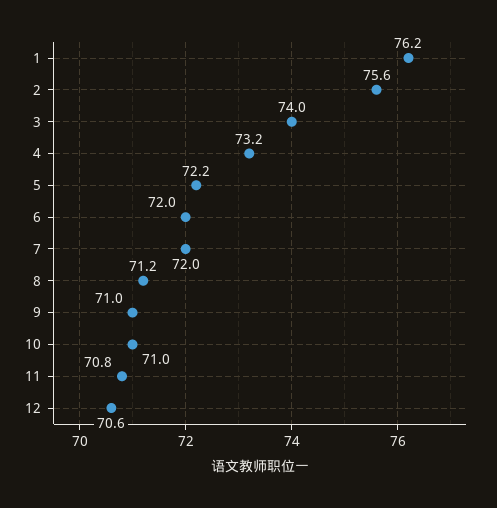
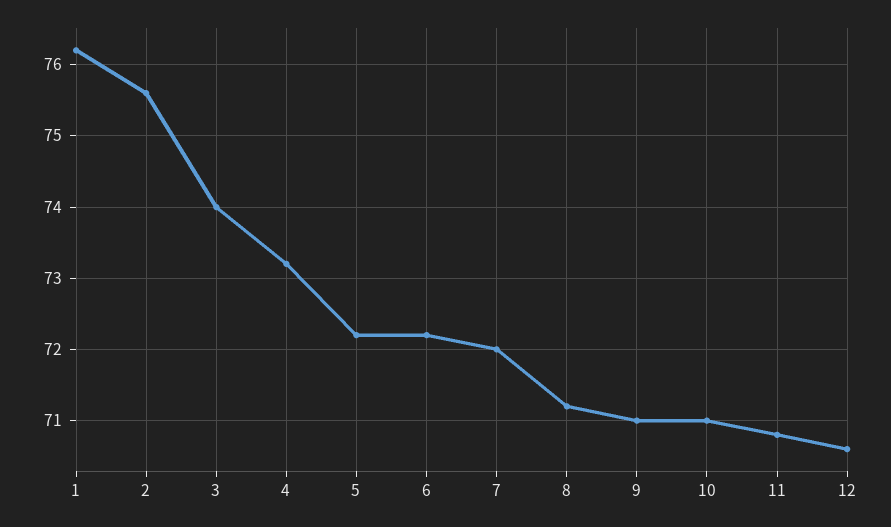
  {
    "1": 76.2,
    "2": 75.6,
    "3": 74,
    "4": 73.2,
    "5": 72.2,
-   "6": 72,
+   "6": 72.2,
    "7": 72,
    "8": 71.2,
    "9": 71,
    "10": 71,
    "11": 70.8,
    "12": 70.6
  }

